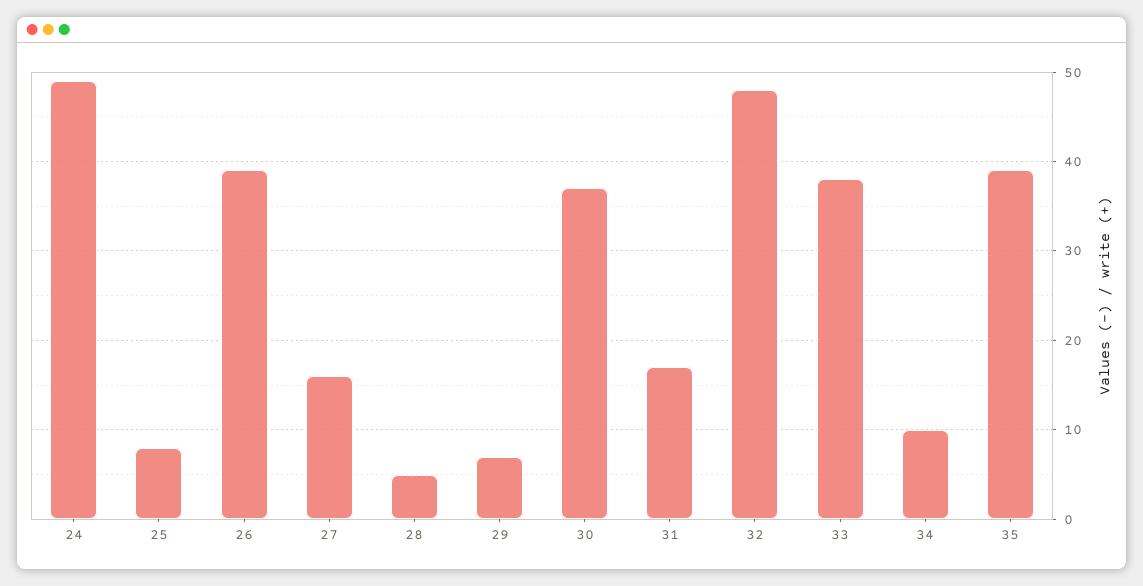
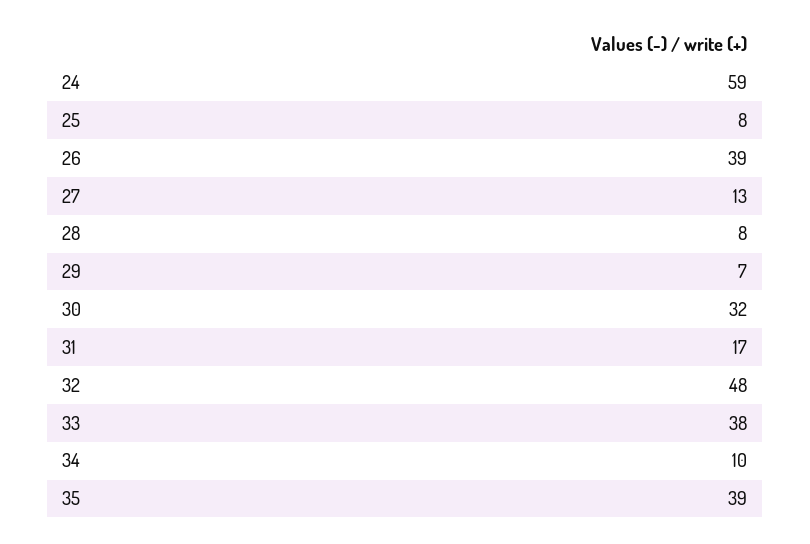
  {
-   "24": 49,
+   "24": 59,
    "25": 8,
    "26": 39,
-   "27": 16,
+   "27": 13,
-   "28": 5,
+   "28": 8,
    "29": 7,
-   "30": 37,
+   "30": 32,
    "31": 17,
    "32": 48,
    "33": 38,
    "34": 10,
    "35": 39
  }

